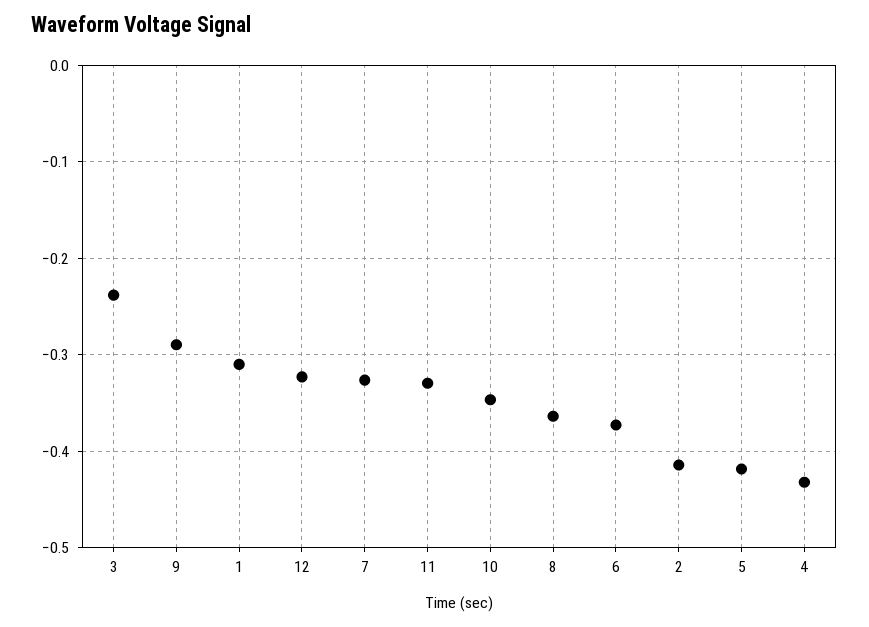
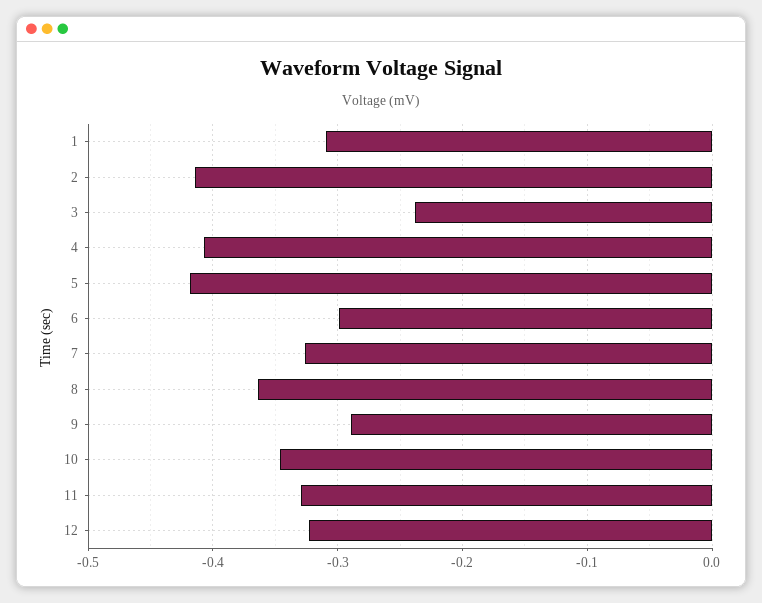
  {
    "3": -0.24,
    "9": -0.29,
    "1": -0.31,
    "12": -0.32,
    "7": -0.33,
    "11": -0.33,
    "10": -0.35,
    "8": -0.36,
-   "6": -0.37,
+   "6": -0.3,
    "2": -0.41,
    "5": -0.42,
-   "4": -0.43
+   "4": -0.41
  }

